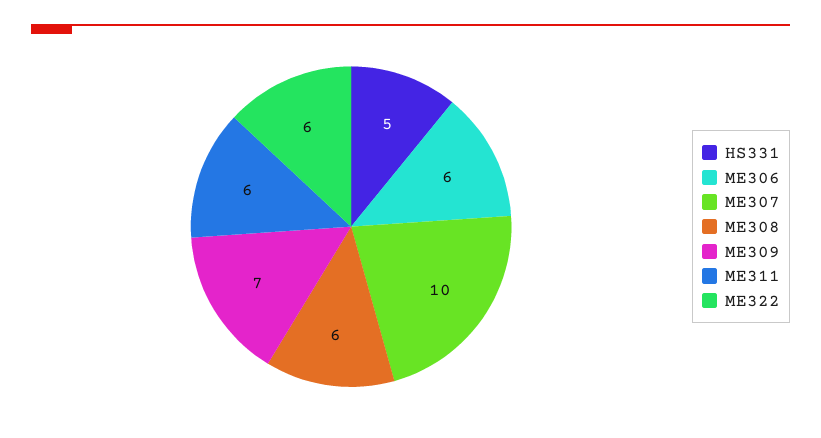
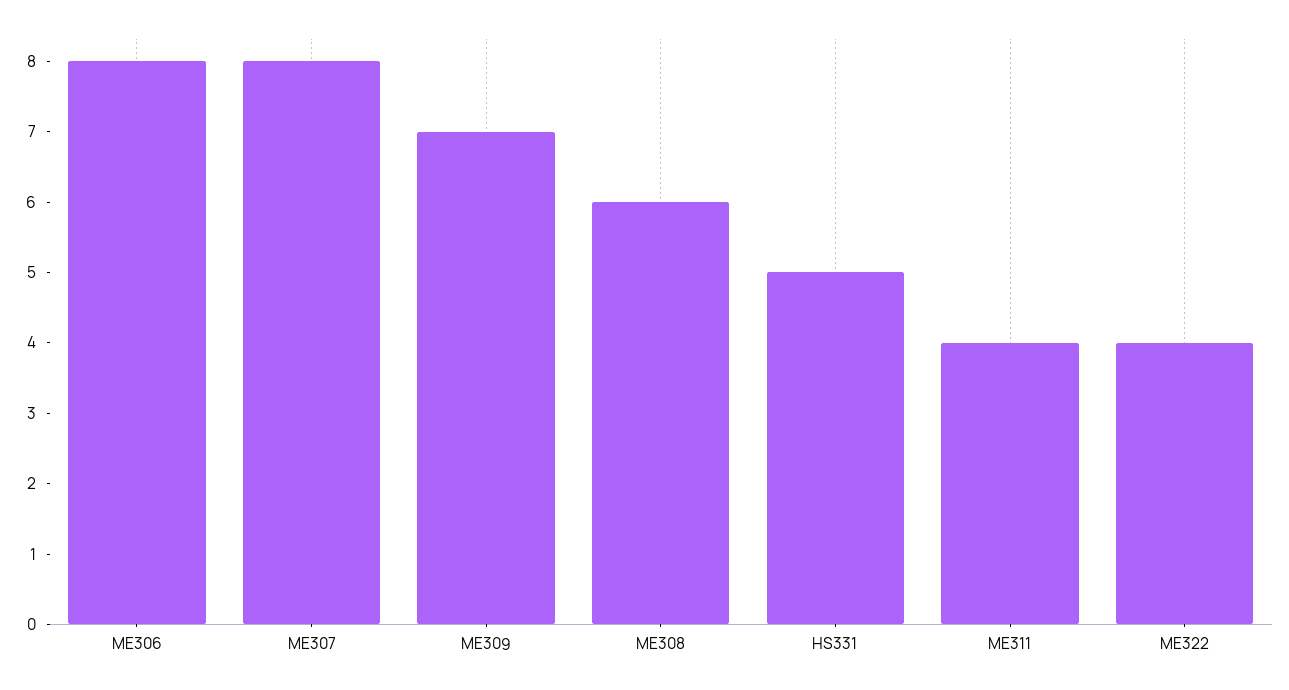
  {
    "HS331": 5,
-   "ME306": 6,
+   "ME306": 8,
-   "ME307": 10,
+   "ME307": 8,
    "ME308": 6,
    "ME309": 7,
-   "ME311": 6,
+   "ME311": 4,
-   "ME322": 6
+   "ME322": 4
  }

